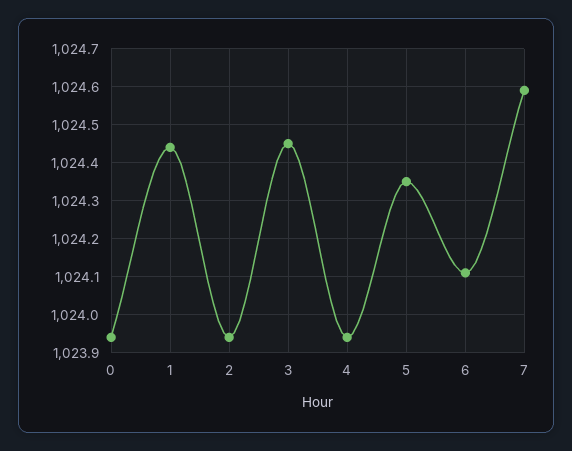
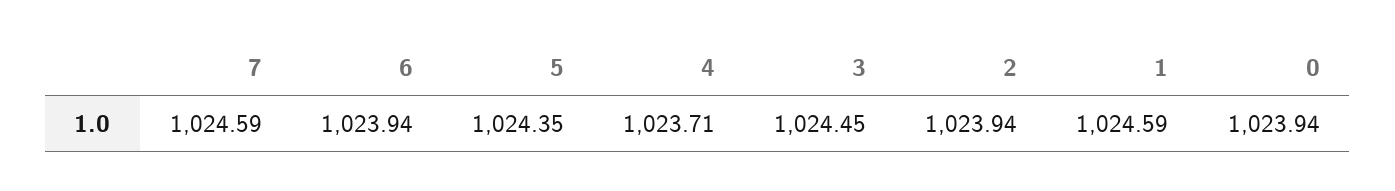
  {
    "0": 1023.94,
-   "1": 1024.45,
+   "1": 1024.59,
    "2": 1023.94,
    "3": 1024.45,
-   "4": 1023.95,
+   "4": 1023.71,
    "5": 1024.35,
-   "6": 1024.1,
+   "6": 1023.94,
    "7": 1024.59
  }

